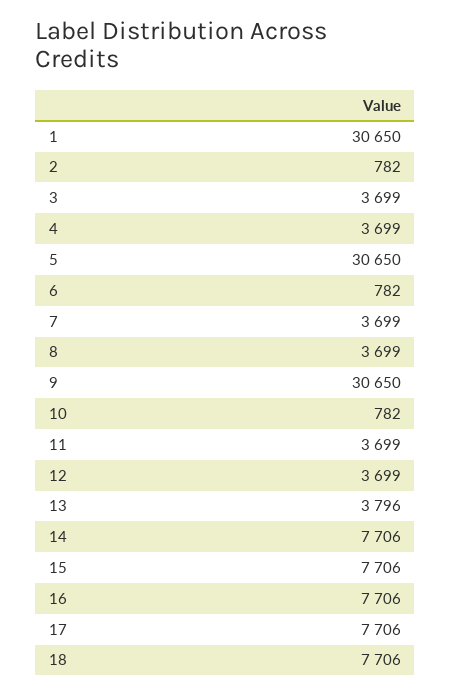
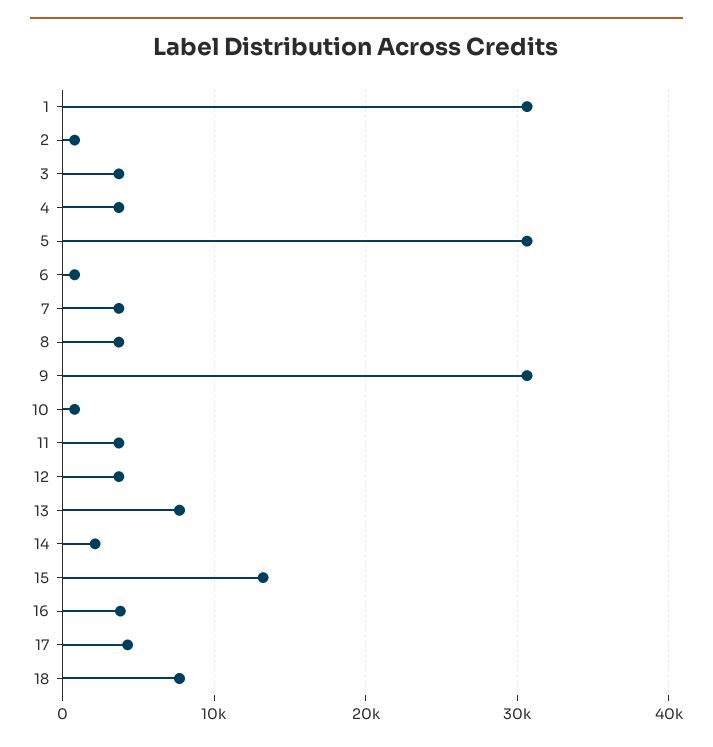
  {
    "1": 30650,
    "2": 782,
    "3": 3699,
    "4": 3699,
    "5": 30650,
    "6": 782,
    "7": 3699,
    "8": 3699,
    "9": 30650,
    "10": 782,
    "11": 3699,
    "12": 3699,
-   "13": 3796,
+   "13": 8000,
-   "14": 7706,
+   "14": 2000,
-   "15": 7706,
+   "15": 13000,
-   "16": 7706,
+   "16": 4000,
-   "17": 7706,
+   "17": 4000,
    "18": 7706
  }

